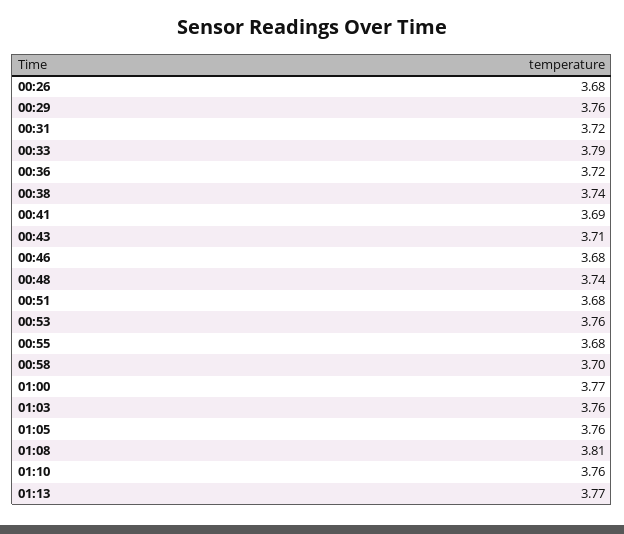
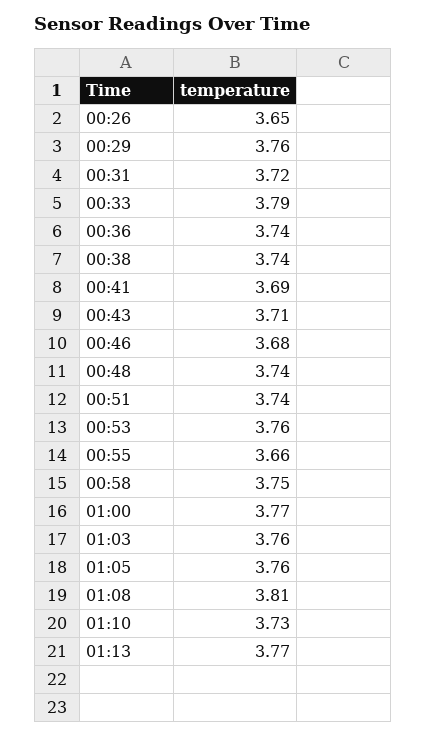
  {
-   "00:26": 3.68,
+   "00:26": 3.65,
    "00:29": 3.76,
    "00:31": 3.72,
    "00:33": 3.79,
-   "00:36": 3.72,
+   "00:36": 3.74,
    "00:38": 3.74,
    "00:41": 3.69,
    "00:43": 3.71,
    "00:46": 3.68,
    "00:48": 3.74,
-   "00:51": 3.68,
+   "00:51": 3.74,
    "00:53": 3.76,
-   "00:55": 3.68,
+   "00:55": 3.66,
-   "00:58": 3.7,
+   "00:58": 3.75,
    "01:00": 3.77,
    "01:03": 3.76,
    "01:05": 3.76,
    "01:08": 3.81,
-   "01:10": 3.76,
+   "01:10": 3.73,
    "01:13": 3.77
  }

